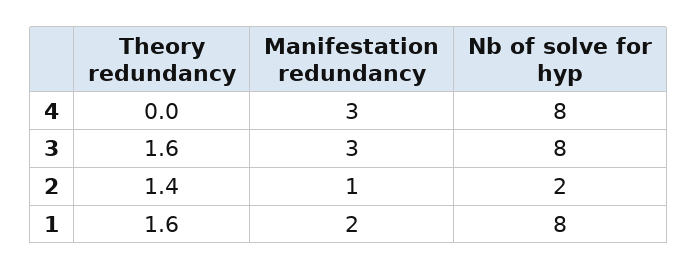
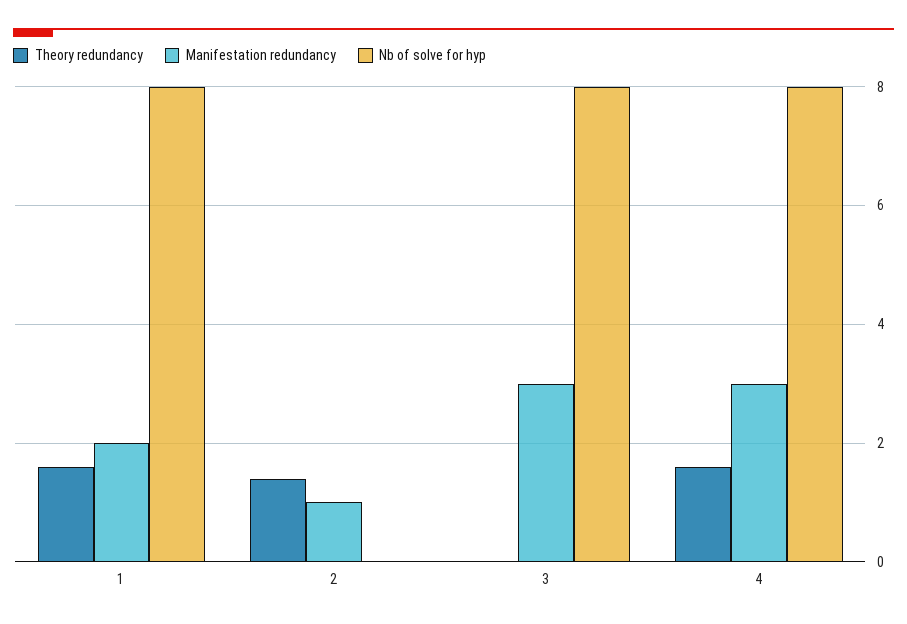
  {
    "Theory redundancy": {
-     "4": 0,
+     "4": 1.5,
-     "3": 1.6,
+     "3": 0,
      "2": 1.4,
      "1": 1.6
    },
    "Manifestation redundancy": {
      "4": 3,
      "3": 3,
      "2": 1,
      "1": 2
    },
    "Nb of solve for hyp": {
      "4": 8,
      "3": 8,
-     "2": 2,
+     "2": 0,
      "1": 8
    }
  }

